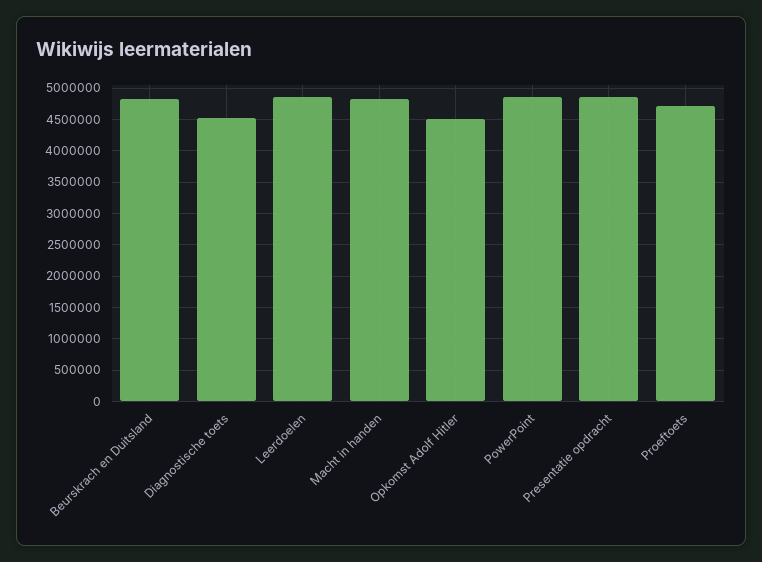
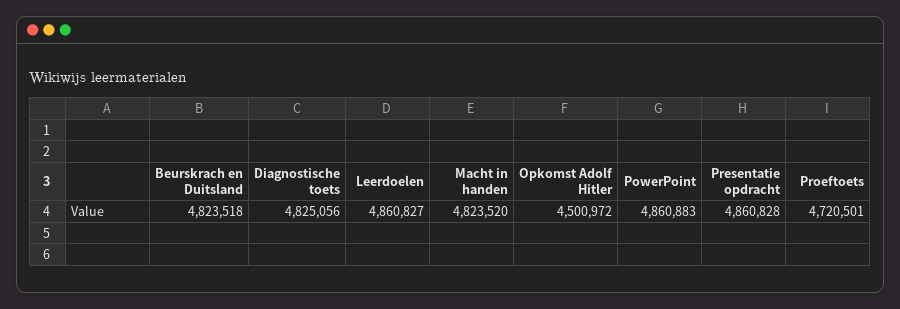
  {
    "Beurskrach en Duitsland": 4823518,
-   "Diagnostische toets": 4500000,
+   "Diagnostische toets": 4825056,
    "Leerdoelen": 4860827,
    "Macht in handen": 4823520,
    "Opkomst Adolf Hitler": 4500972,
    "PowerPoint": 4860883,
    "Presentatie opdracht": 4860828,
    "Proeftoets": 4720501
  }

